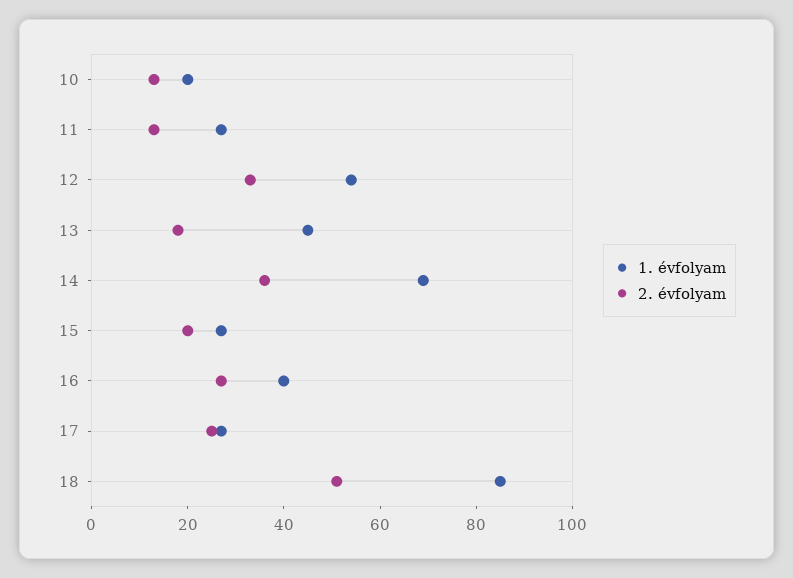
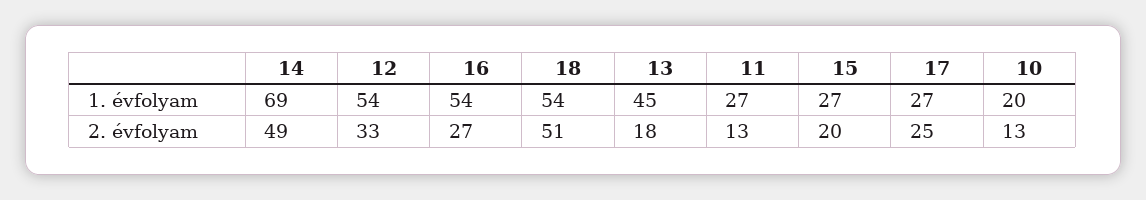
  {
    "1. évfolyam": {
      "10": 20,
      "11": 27,
      "12": 54,
      "13": 45,
      "14": 69,
      "15": 27,
-     "16": 40,
+     "16": 54,
      "17": 27,
-     "18": 85
+     "18": 54
    },
    "2. évfolyam": {
      "10": 13,
      "11": 13,
      "12": 33,
      "13": 18,
-     "14": 35,
+     "14": 49,
      "15": 20,
      "16": 27,
      "17": 25,
      "18": 51
    }
  }

